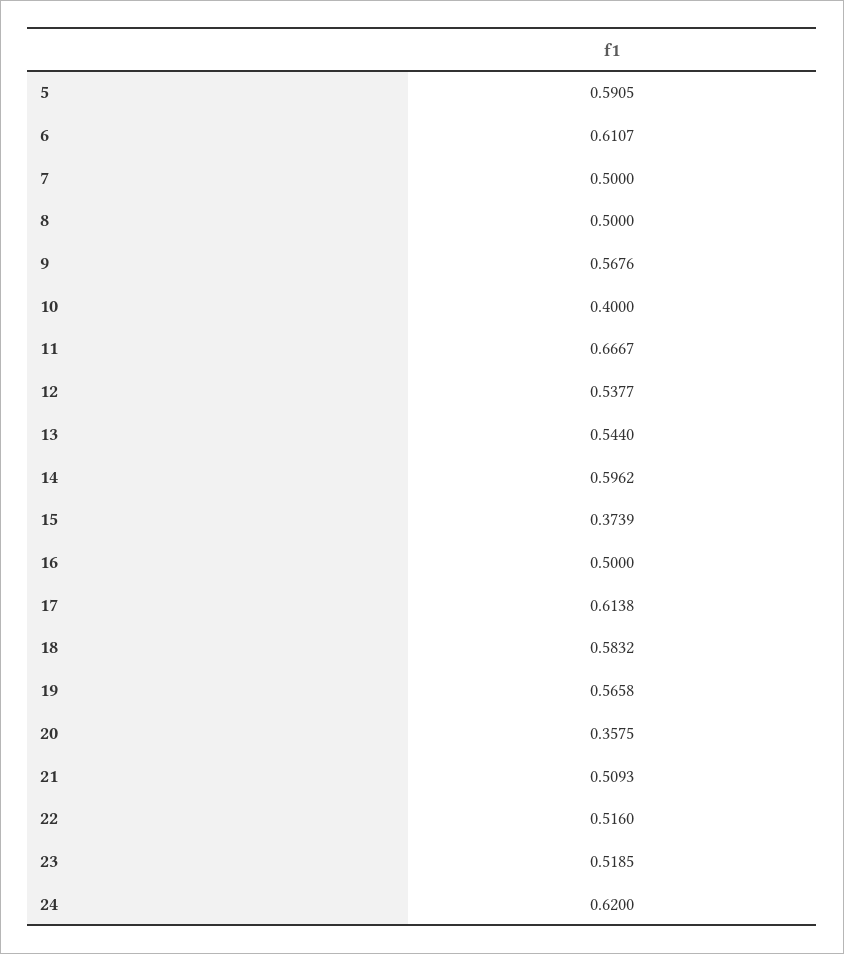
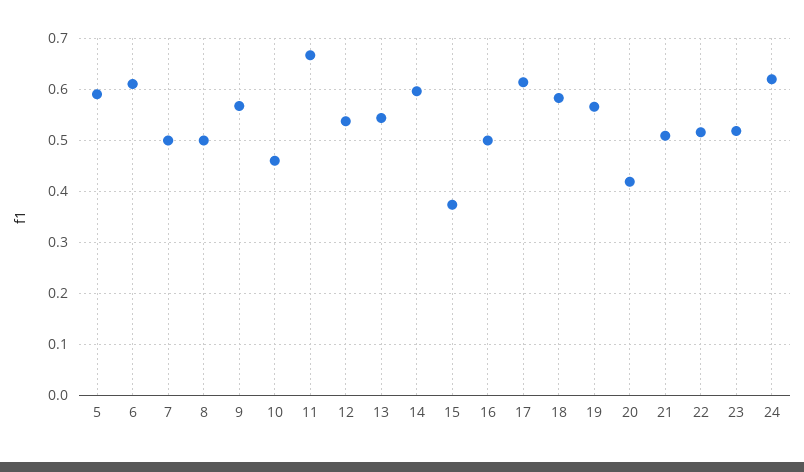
  {
    "5": 0.5905,
    "6": 0.6107,
    "7": 0.5,
    "8": 0.5,
    "9": 0.5676,
-   "10": 0.4,
+   "10": 0.46,
    "11": 0.6667,
    "12": 0.5377,
    "13": 0.544,
    "14": 0.5962,
    "15": 0.3739,
    "16": 0.5,
    "17": 0.6138,
    "18": 0.5832,
    "19": 0.5658,
-   "20": 0.3575,
+   "20": 0.42,
    "21": 0.5093,
    "22": 0.516,
    "23": 0.5185,
    "24": 0.62
  }

